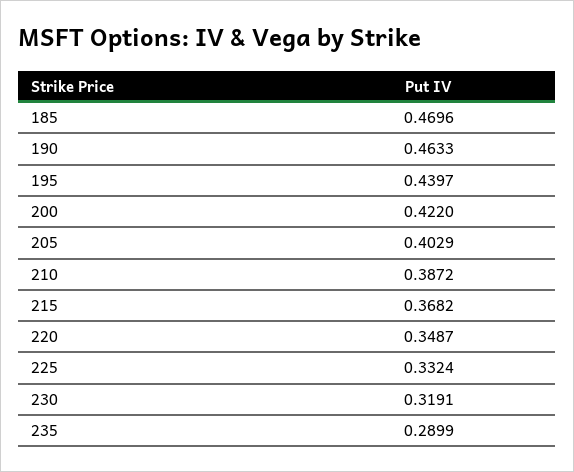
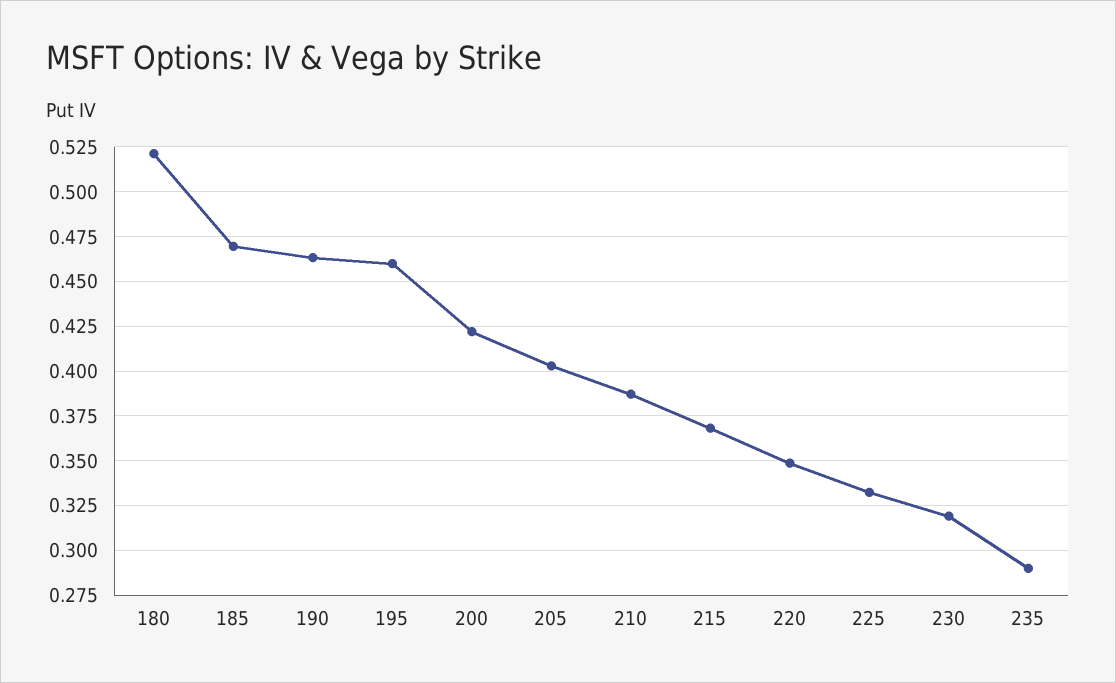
  {
    "185": 0.4696,
    "190": 0.4633,
-   "195": 0.4397,
+   "195": 0.46,
    "200": 0.422,
    "205": 0.4029,
    "210": 0.3872,
    "215": 0.3682,
    "220": 0.3487,
    "225": 0.3324,
    "230": 0.3191,
-   "235": 0.2899
+   "235": 0.2899,
+   "180": 0.52
  }

